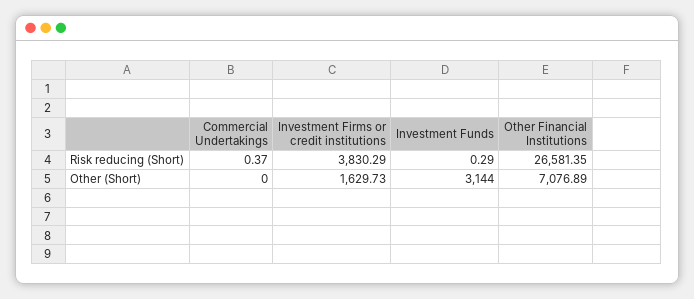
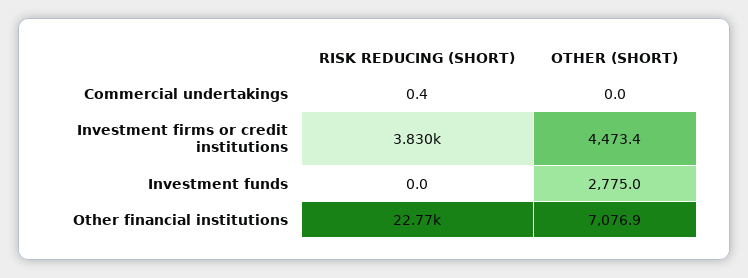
  {
    "Commercial Undertakings": {
      "Risk reducing (Short)": 0.37,
      "Other (Short)": 0
    },
    "Investment Firms or credit institutions": {
      "Risk reducing (Short)": 3830.29,
-     "Other (Short)": 1629.73
+     "Other (Short)": 4473.4
    },
    "Investment Funds": {
-     "Risk reducing (Short)": 0.29,
+     "Risk reducing (Short)": 0,
-     "Other (Short)": 3144
+     "Other (Short)": 2775
    },
    "Other Financial Institutions": {
-     "Risk reducing (Short)": 26581.35,
+     "Risk reducing (Short)": 22770,
      "Other (Short)": 7076.89
    }
  }

